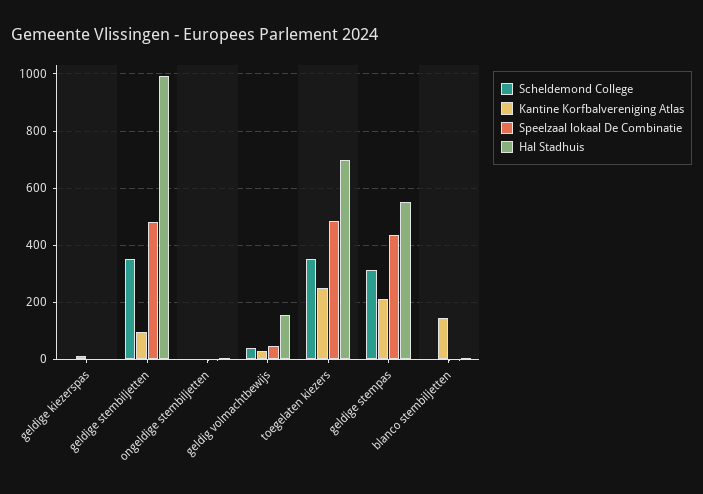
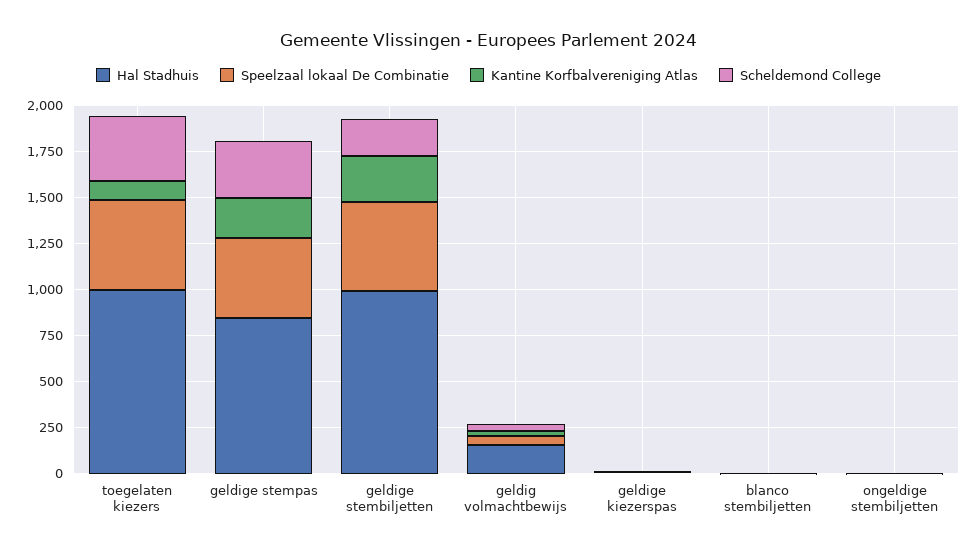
  {
    "Scheldemond College": {
      "geldige kiezerspas": 0,
-     "geldige stembiljetten": 350,
+     "geldige stembiljetten": 200,
      "ongeldige stembiljetten": 0,
      "geldig volmachtbewijs": 50,
      "toegelaten kiezers": 350,
      "geldige stempas": 325,
      "blanco stembiljetten": 0
    },
    "Kantine Korfbalvereniging Atlas": {
      "geldige kiezerspas": 0,
-     "geldige stembiljetten": 100,
+     "geldige stembiljetten": 250,
      "ongeldige stembiljetten": 0,
      "geldig volmachtbewijs": 25,
-     "toegelaten kiezers": 250,
+     "toegelaten kiezers": 100,
      "geldige stempas": 225,
-     "blanco stembiljetten": 150
+     "blanco stembiljetten": 0
    },
    "Speelzaal lokaal De Combinatie": {
      "geldige kiezerspas": 0,
      "geldige stembiljetten": 475,
      "ongeldige stembiljetten": 0,
      "geldig volmachtbewijs": 50,
      "toegelaten kiezers": 475,
      "geldige stempas": 425,
      "blanco stembiljetten": 0
    },
    "Hal Stadhuis": {
      "geldige kiezerspas": 0,
      "geldige stembiljetten": 1000,
      "ongeldige stembiljetten": 0,
      "geldig volmachtbewijs": 150,
-     "toegelaten kiezers": 700,
+     "toegelaten kiezers": 1000,
-     "geldige stempas": 550,
+     "geldige stempas": 850,
      "blanco stembiljetten": 0
    }
  }

